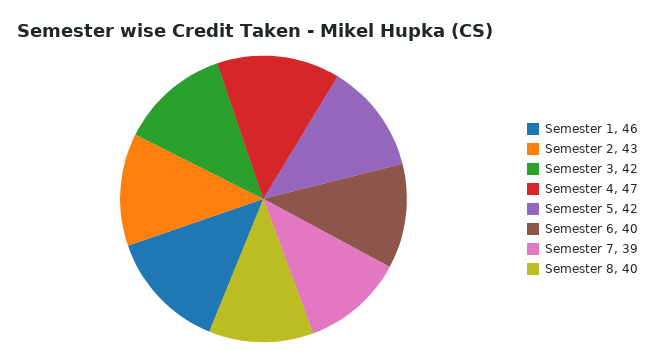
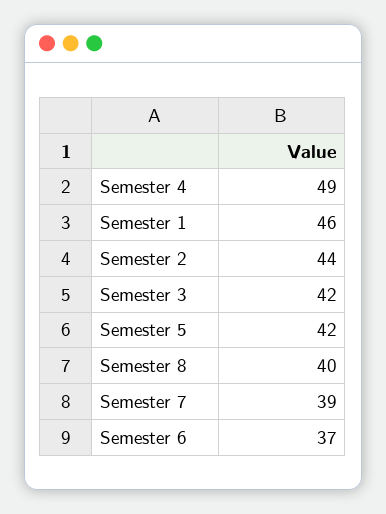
  {
    "Semester 1": 46,
-   "Semester 2": 43,
+   "Semester 2": 44,
    "Semester 3": 42,
-   "Semester 4": 47,
+   "Semester 4": 49,
    "Semester 5": 42,
-   "Semester 6": 40,
+   "Semester 6": 37,
    "Semester 7": 39,
    "Semester 8": 40
  }

